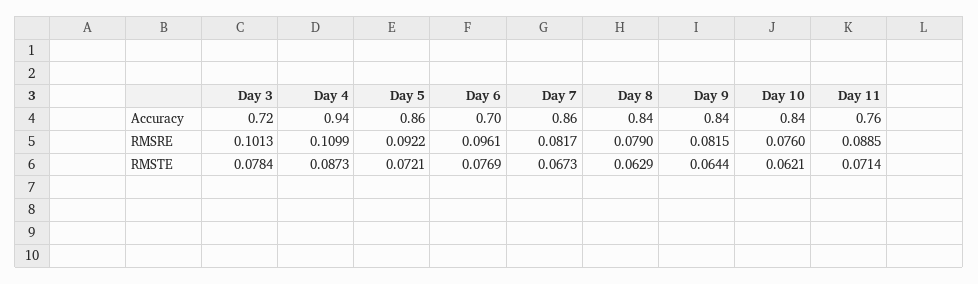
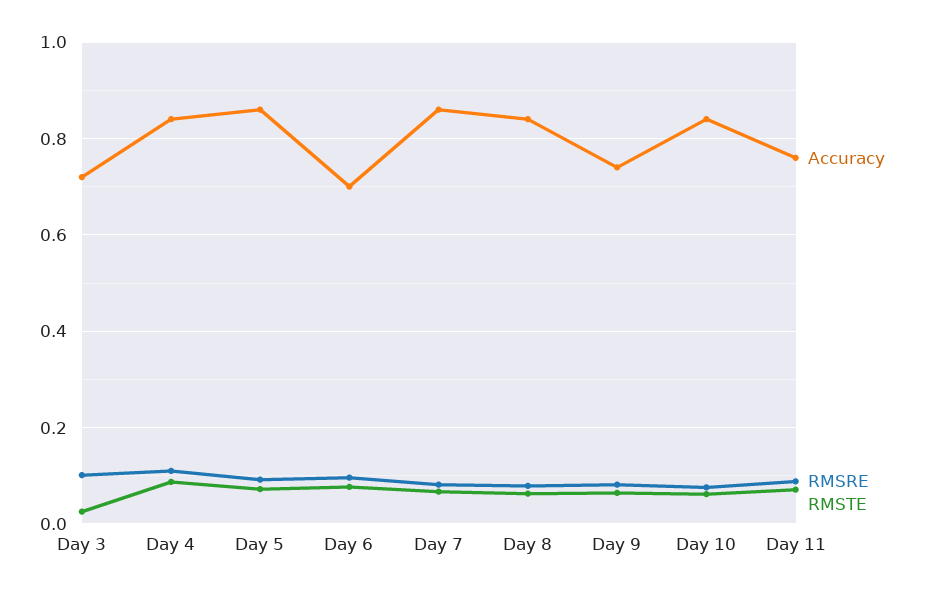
  {
    "Accuracy": {
      "Day 3": 0.72,
-     "Day 4": 0.94,
+     "Day 4": 0.84,
      "Day 5": 0.86,
      "Day 6": 0.7,
      "Day 7": 0.86,
      "Day 8": 0.84,
-     "Day 9": 0.84,
+     "Day 9": 0.74,
      "Day 10": 0.84,
      "Day 11": 0.76
    },
    "RMSRE": {
      "Day 3": 0.1013,
      "Day 4": 0.1099,
      "Day 5": 0.0922,
      "Day 6": 0.0961,
      "Day 7": 0.0817,
      "Day 8": 0.079,
      "Day 9": 0.0815,
      "Day 10": 0.076,
      "Day 11": 0.0885
    },
    "RMSTE": {
-     "Day 3": 0.0784,
+     "Day 3": 0.02,
      "Day 4": 0.0873,
      "Day 5": 0.0721,
      "Day 6": 0.0769,
      "Day 7": 0.0673,
      "Day 8": 0.0629,
      "Day 9": 0.0644,
      "Day 10": 0.0621,
      "Day 11": 0.0714
    }
  }

